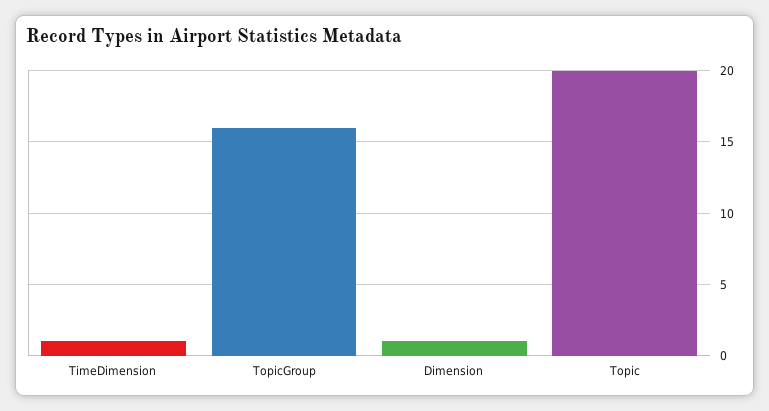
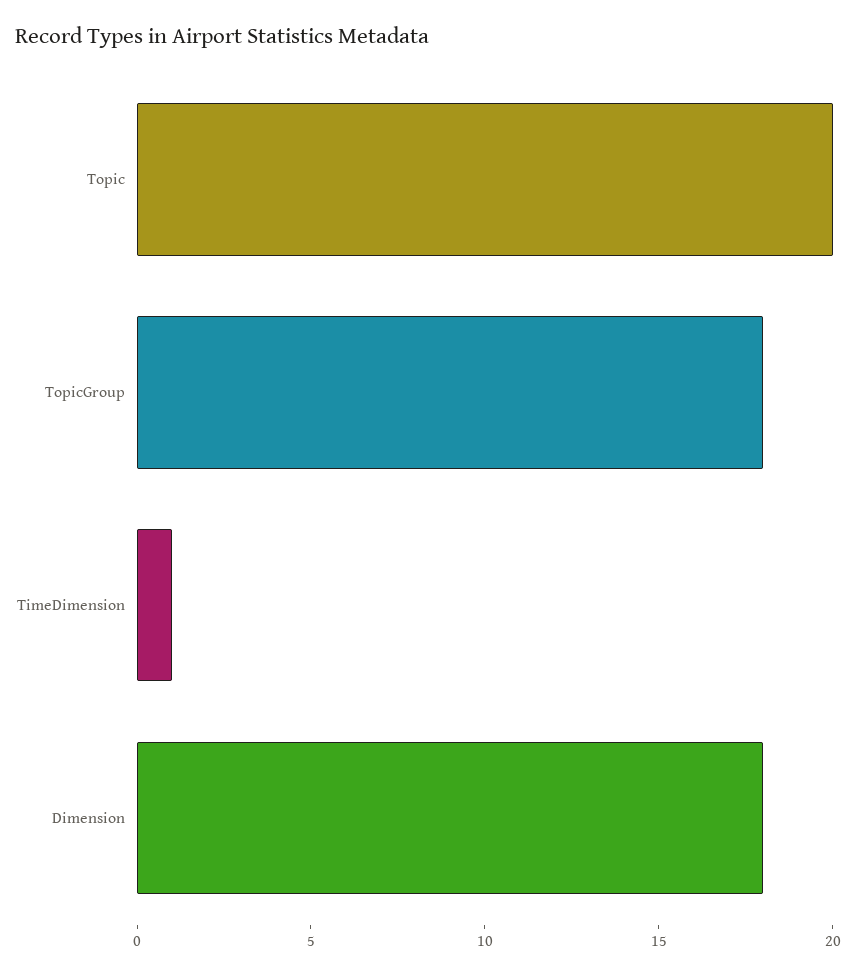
  {
    "TimeDimension": 1,
-   "TopicGroup": 16,
+   "TopicGroup": 18,
-   "Dimension": 1,
+   "Dimension": 18,
    "Topic": 20
  }

